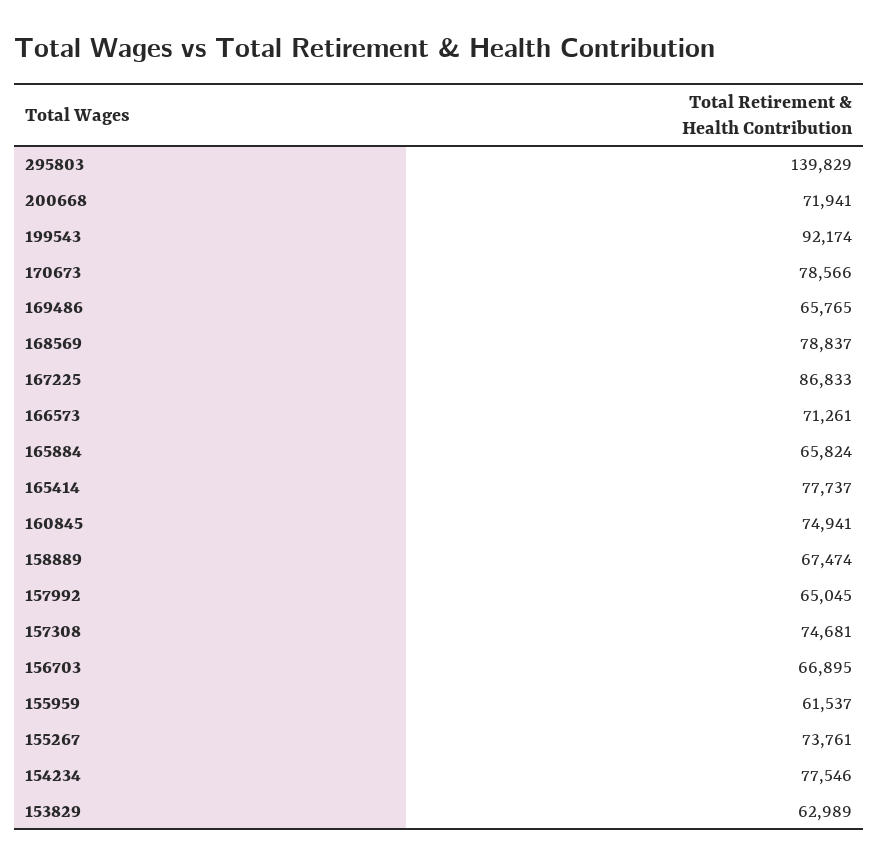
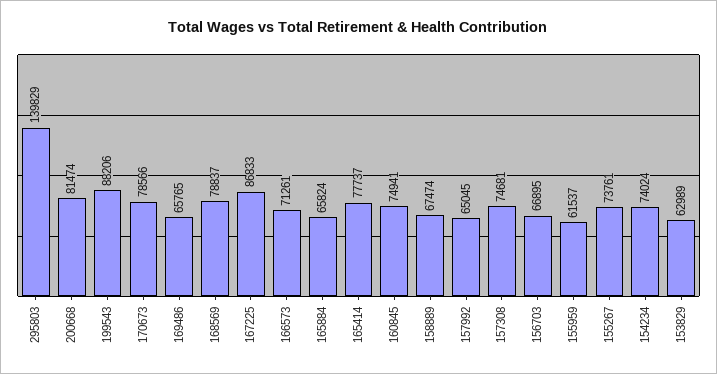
  {
    "295803": 139829,
-   "200668": 71941,
+   "200668": 81474,
-   "199543": 92174,
+   "199543": 88206,
    "170673": 78566,
    "169486": 65765,
    "168569": 78837,
    "167225": 86833,
    "166573": 71261,
    "165884": 65824,
    "165414": 77737,
    "160845": 74941,
    "158889": 67474,
    "157992": 65045,
    "157308": 74681,
    "156703": 66895,
    "155959": 61537,
    "155267": 73761,
-   "154234": 77546,
+   "154234": 74024,
    "153829": 62989
  }

